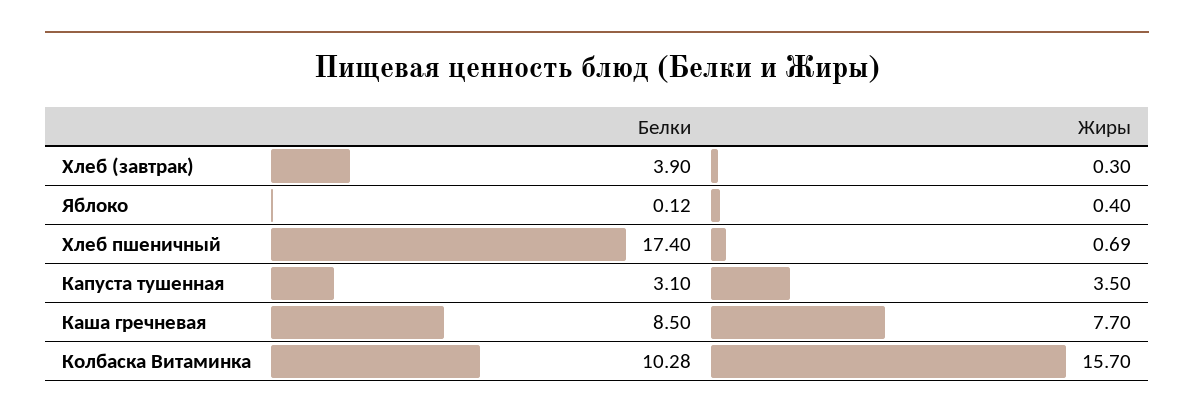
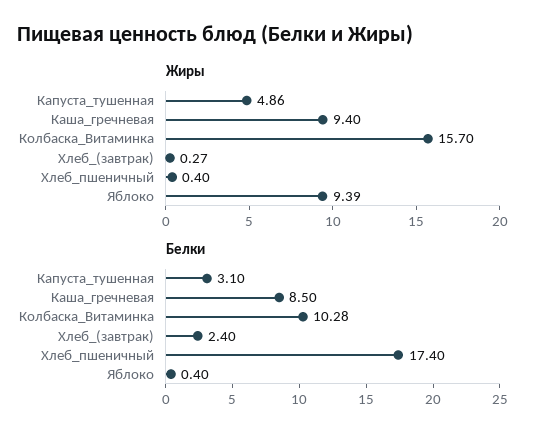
  {
    "Белки": {
-     "Хлеб (завтрак)": 3.9,
+     "Хлеб (завтрак)": 2.4,
-     "Яблоко": 0.12,
+     "Яблоко": 0.4,
      "Хлеб пшеничный": 17.4,
      "Капуста тушенная": 3.1,
      "Каша гречневая": 8.5,
      "Колбаска Витаминка": 10.28
    },
    "Жиры": {
-     "Хлеб (завтрак)": 0.3,
+     "Хлеб (завтрак)": 0.27,
-     "Яблоко": 0.4,
+     "Яблоко": 9.39,
-     "Хлеб пшеничный": 0.69,
+     "Хлеб пшеничный": 0.4,
-     "Капуста тушенная": 3.5,
+     "Капуста тушенная": 4.86,
-     "Каша гречневая": 7.7,
+     "Каша гречневая": 9.4,
      "Колбаска Витаминка": 15.7
    }
  }

